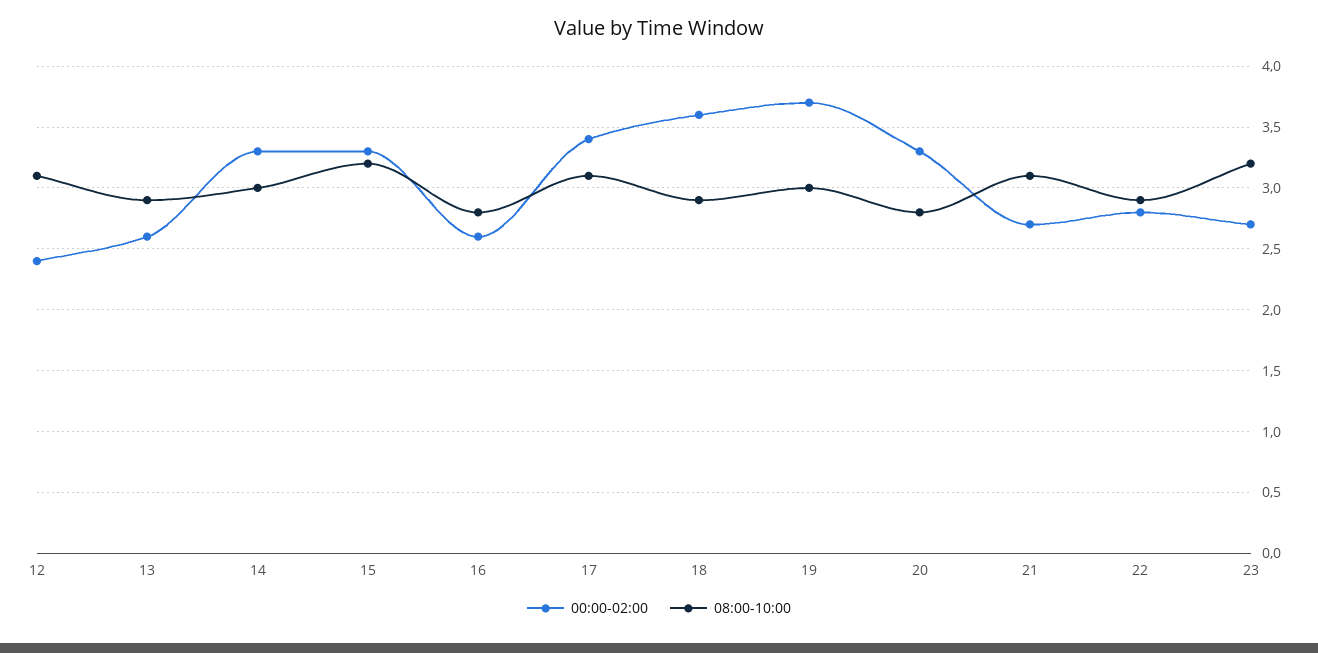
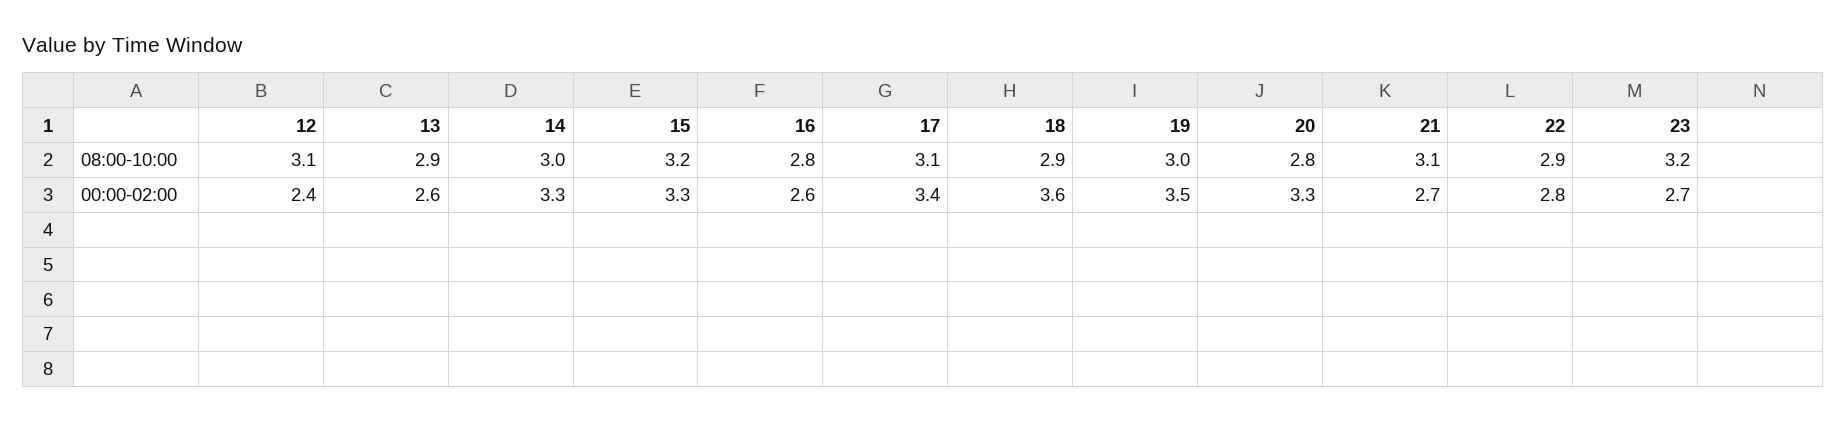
  {
    "00:00-02:00": {
      "12": 2.4,
      "13": 2.6,
      "14": 3.3,
      "15": 3.3,
      "16": 2.6,
      "17": 3.4,
      "18": 3.6,
-     "19": 3.7,
+     "19": 3.5,
      "20": 3.3,
      "21": 2.7,
      "22": 2.8,
      "23": 2.7
    },
    "08:00-10:00": {
      "12": 3.1,
      "13": 2.9,
      "14": 3,
      "15": 3.2,
      "16": 2.8,
      "17": 3.1,
      "18": 2.9,
      "19": 3,
      "20": 2.8,
      "21": 3.1,
      "22": 2.9,
      "23": 3.2
    }
  }

